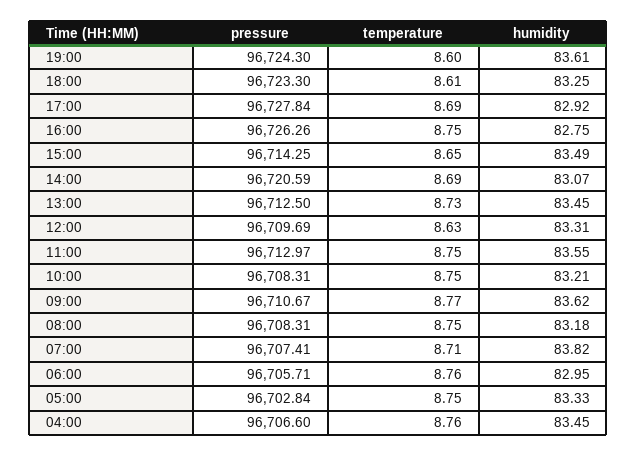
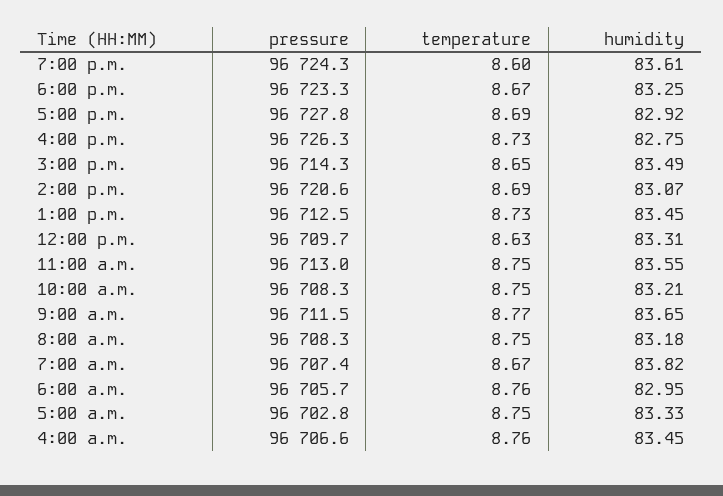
  {
    "pressure": {
      "19:00": 96724.3,
      "18:00": 96723.3,
      "17:00": 96727.84,
      "16:00": 96726.26,
      "15:00": 96714.25,
      "14:00": 96720.59,
      "13:00": 96712.5,
      "12:00": 96709.69,
      "11:00": 96712.97,
      "10:00": 96708.31,
-     "09:00": 96710.67,
+     "09:00": 96711.5,
      "08:00": 96708.31,
      "07:00": 96707.41,
      "06:00": 96705.71,
      "05:00": 96702.84,
      "04:00": 96706.6
    },
    "temperature": {
      "19:00": 8.6,
-     "18:00": 8.61,
+     "18:00": 8.67,
      "17:00": 8.69,
-     "16:00": 8.75,
+     "16:00": 8.73,
      "15:00": 8.65,
      "14:00": 8.69,
      "13:00": 8.73,
      "12:00": 8.63,
      "11:00": 8.75,
      "10:00": 8.75,
      "09:00": 8.77,
      "08:00": 8.75,
-     "07:00": 8.71,
+     "07:00": 8.67,
      "06:00": 8.76,
      "05:00": 8.75,
      "04:00": 8.76
    },
    "humidity": {
      "19:00": 83.61,
      "18:00": 83.25,
      "17:00": 82.92,
      "16:00": 82.75,
      "15:00": 83.49,
      "14:00": 83.07,
      "13:00": 83.45,
      "12:00": 83.31,
      "11:00": 83.55,
      "10:00": 83.21,
-     "09:00": 83.62,
+     "09:00": 83.65,
      "08:00": 83.18,
      "07:00": 83.82,
      "06:00": 82.95,
      "05:00": 83.33,
      "04:00": 83.45
    }
  }

